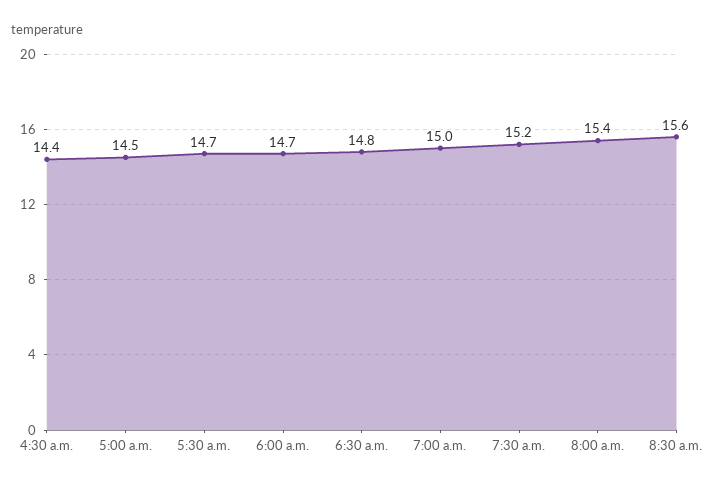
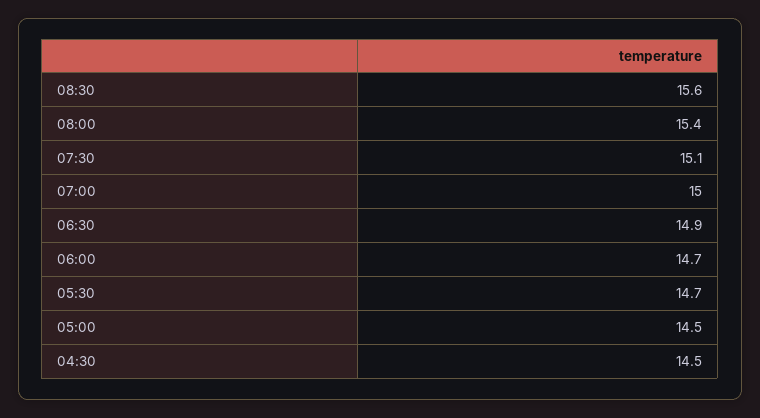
  {
-   "4:30 a.m.": 14.4,
+   "4:30 a.m.": 14.5,
    "5:00 a.m.": 14.5,
    "5:30 a.m.": 14.7,
    "6:00 a.m.": 14.7,
-   "6:30 a.m.": 14.8,
+   "6:30 a.m.": 14.9,
    "7:00 a.m.": 15,
-   "7:30 a.m.": 15.2,
+   "7:30 a.m.": 15.1,
    "8:00 a.m.": 15.4,
    "8:30 a.m.": 15.6
  }

